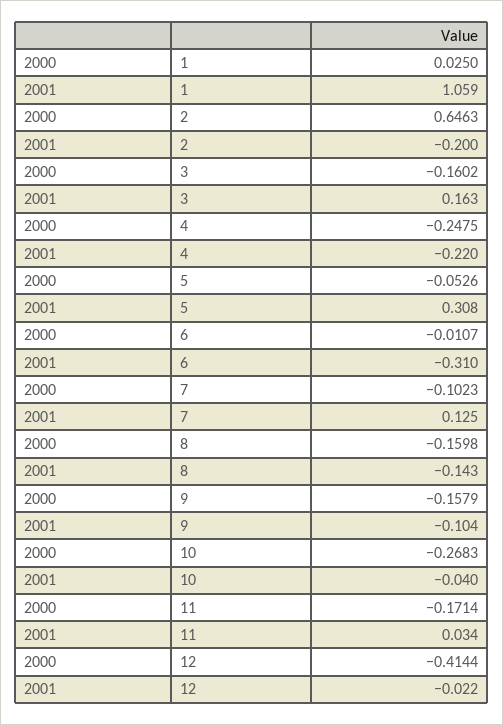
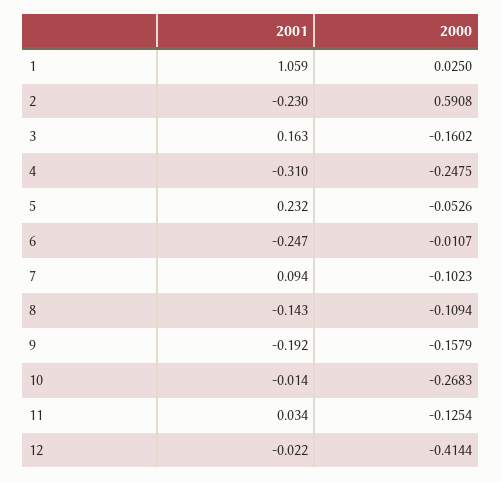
  {
    "2000": {
      "1": 0.025,
-     "2": 0.6463,
+     "2": 0.5908,
      "3": -0.1602,
      "4": -0.2475,
      "5": -0.0526,
      "6": -0.0107,
      "7": -0.1023,
-     "8": -0.1598,
+     "8": -0.1094,
      "9": -0.1579,
      "10": -0.2683,
-     "11": -0.1714,
+     "11": -0.1254,
      "12": -0.4144
    },
    "2001": {
      "1": 1.059,
-     "2": -0.2,
+     "2": -0.23,
      "3": 0.163,
-     "4": -0.22,
+     "4": -0.31,
-     "5": 0.308,
+     "5": 0.232,
-     "6": -0.31,
+     "6": -0.247,
-     "7": 0.125,
+     "7": 0.094,
      "8": -0.143,
-     "9": -0.104,
+     "9": -0.192,
-     "10": -0.04,
+     "10": -0.014,
      "11": 0.034,
      "12": -0.022
    }
  }

